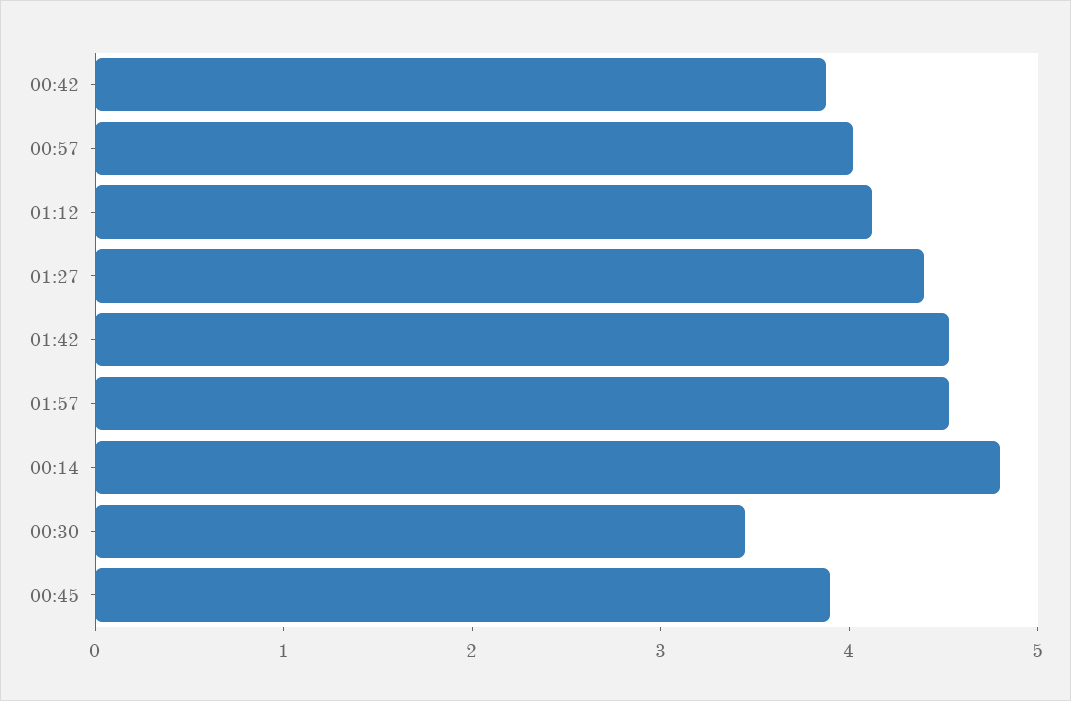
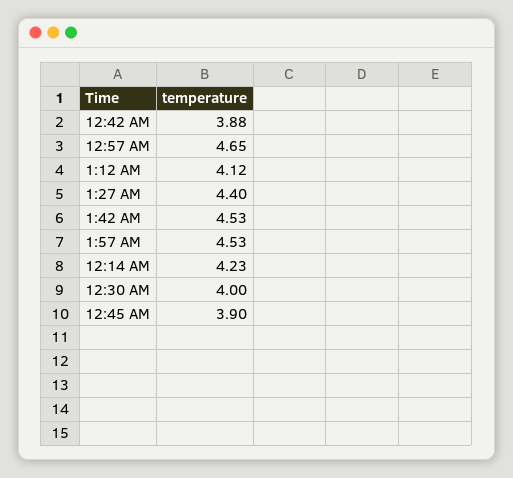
  {
    "00:42": 3.88,
-   "00:57": 4,
+   "00:57": 4.65,
    "01:12": 4.12,
    "01:27": 4.4,
    "01:42": 4.53,
    "01:57": 4.53,
-   "00:14": 4.8,
+   "00:14": 4.23,
-   "00:30": 3.4,
+   "00:30": 4,
    "00:45": 3.9
  }

